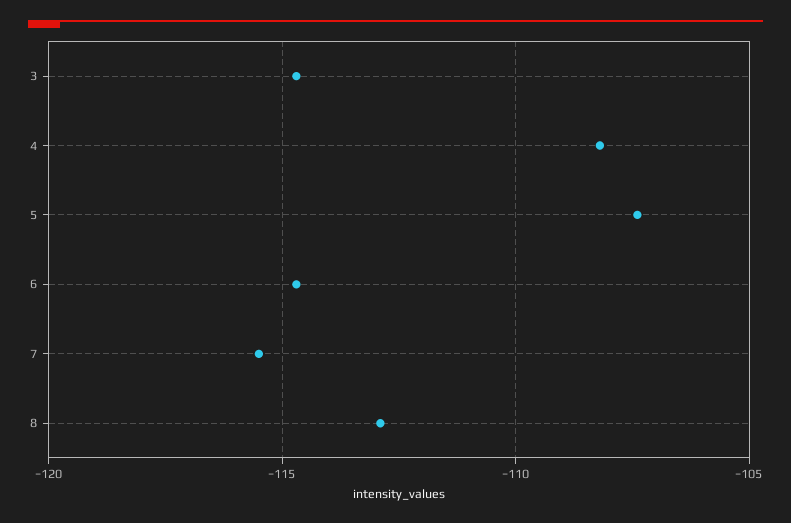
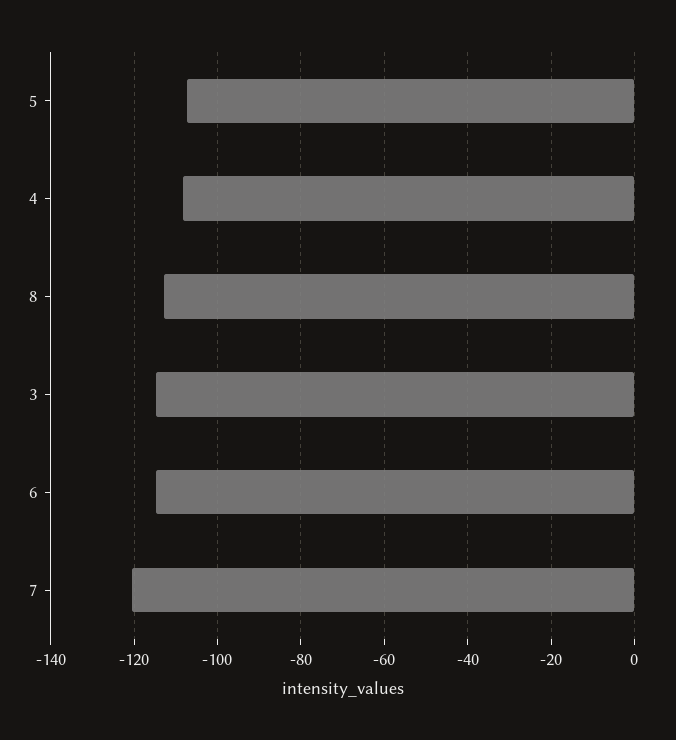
  {
    "3": -114.5,
    "4": -108,
    "5": -107.5,
    "6": -114.5,
-   "7": -115.5,
+   "7": -120,
    "8": -113
  }

